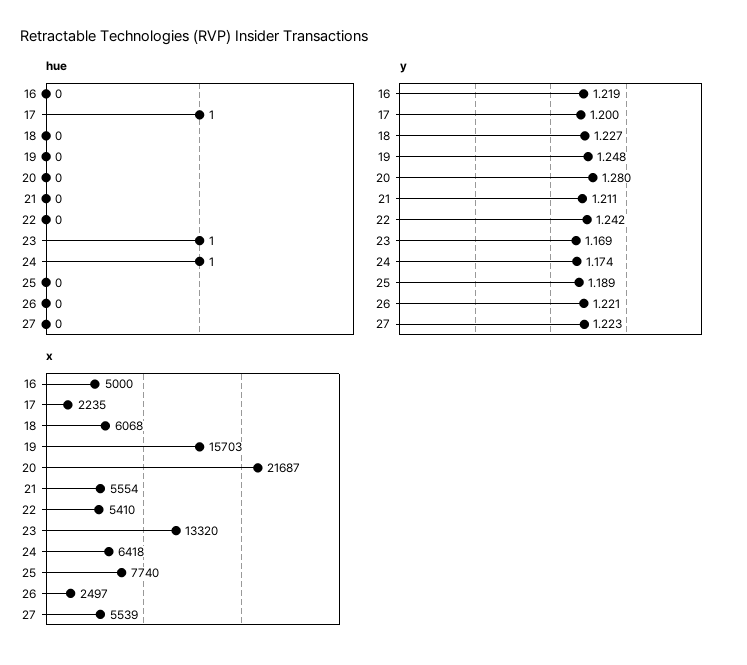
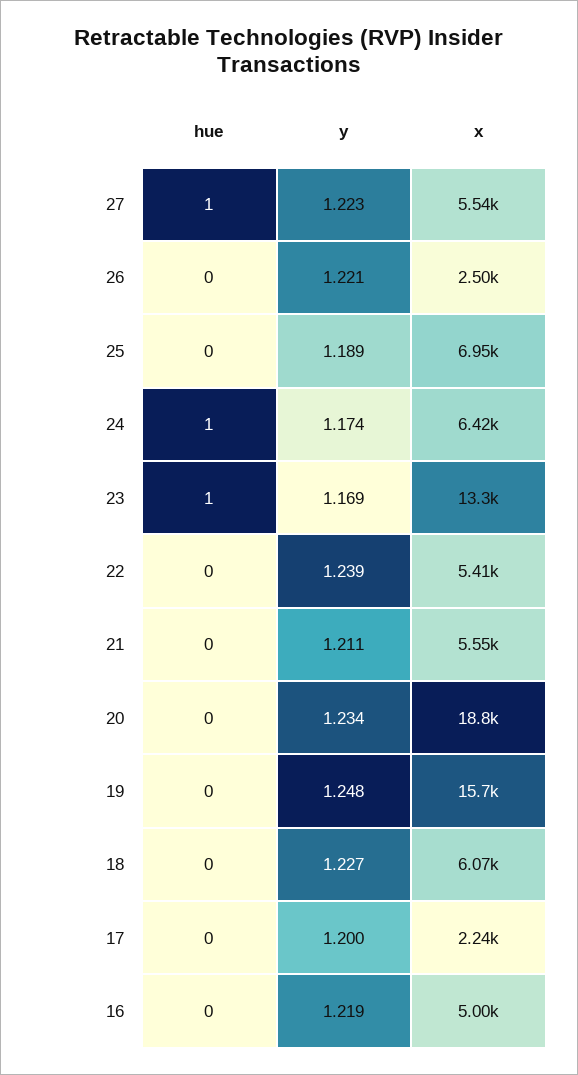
  {
    "hue": {
      "16": 0,
-     "17": 1,
+     "17": 0,
      "18": 0,
      "19": 0,
      "20": 0,
      "21": 0,
      "22": 0,
      "23": 1,
      "24": 1,
      "25": 0,
      "26": 0,
-     "27": 0
+     "27": 1
    },
    "y": {
      "16": 1.219,
      "17": 1.2,
      "18": 1.227,
      "19": 1.248,
-     "20": 1.28,
+     "20": 1.234,
      "21": 1.211,
-     "22": 1.242,
+     "22": 1.239,
      "23": 1.169,
      "24": 1.174,
      "25": 1.189,
      "26": 1.221,
      "27": 1.223
    },
    "x": {
      "16": 5000,
      "17": 2235,
      "18": 6068,
      "19": 15703,
-     "20": 21687,
+     "20": 18800,
      "21": 5554,
      "22": 5410,
      "23": 13320,
      "24": 6418,
-     "25": 7740,
+     "25": 6950,
      "26": 2497,
      "27": 5539
    }
  }

